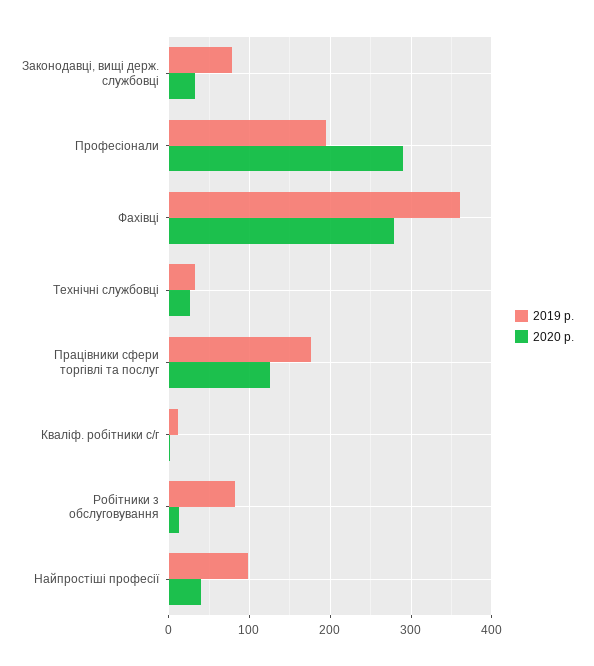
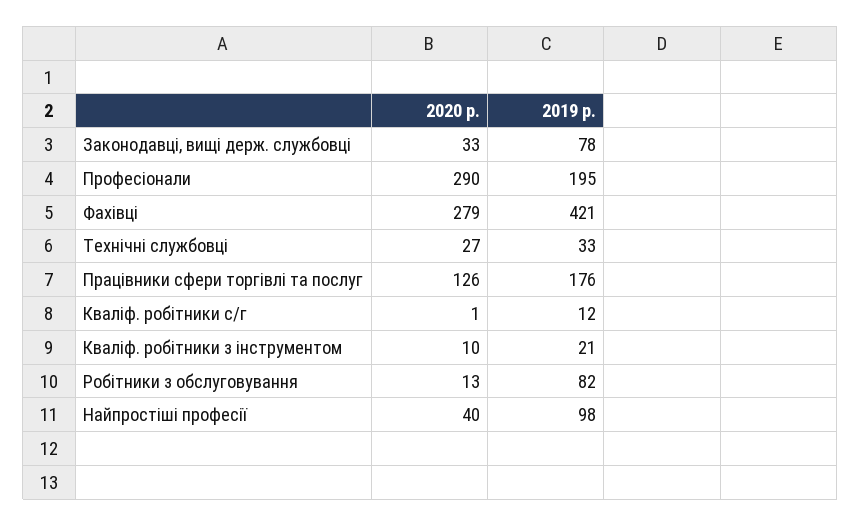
  {
    "2019 р.": {
      "Законодавці, вищі держ. службовці": 78,
      "Професіонали": 195,
-     "Фахівці": 360,
+     "Фахівці": 421,
      "Технічні службовці": 33,
      "Працівники сфери торгівлі та послуг": 176,
      "Кваліф. робітники с/г": 12,
      "Робітники з обслуговування": 82,
-     "Найпростіші професії": 98
+     "Найпростіші професії": 98,
+     "Кваліф. робітники з інструментом": 21
    },
    "2020 р.": {
      "Законодавці, вищі держ. службовці": 33,
      "Професіонали": 290,
      "Фахівці": 279,
      "Технічні службовці": 27,
      "Працівники сфери торгівлі та послуг": 126,
      "Кваліф. робітники с/г": 1,
      "Робітники з обслуговування": 13,
-     "Найпростіші професії": 40
+     "Найпростіші професії": 40,
+     "Кваліф. робітники з інструментом": 10
    }
  }

